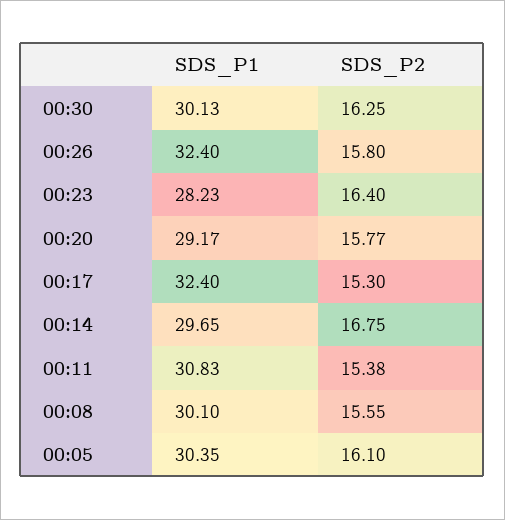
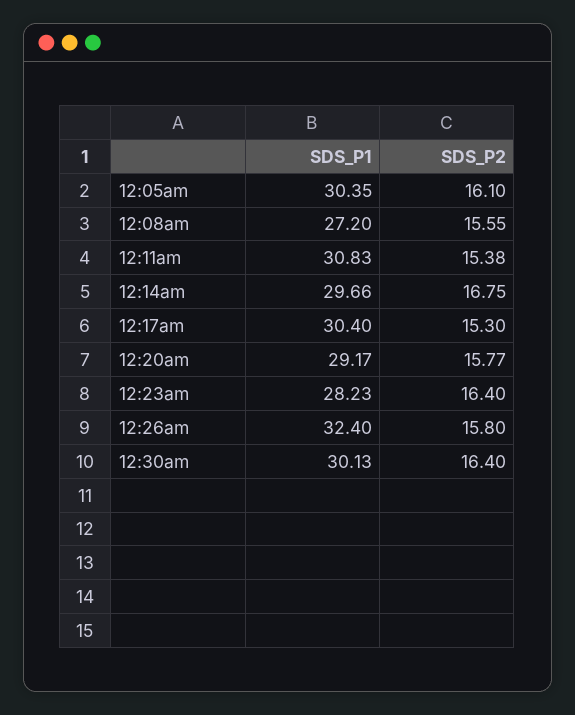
  {
    "SDS_P1": {
      "00:30": 30.13,
      "00:26": 32.4,
      "00:23": 28.23,
      "00:20": 29.17,
-     "00:17": 32.4,
+     "00:17": 30.4,
-     "00:14": 29.65,
+     "00:14": 29.66,
      "00:11": 30.83,
-     "00:08": 30.1,
+     "00:08": 27.2,
      "00:05": 30.35
    },
    "SDS_P2": {
-     "00:30": 16.25,
+     "00:30": 16.4,
      "00:26": 15.8,
      "00:23": 16.4,
      "00:20": 15.77,
      "00:17": 15.3,
      "00:14": 16.75,
      "00:11": 15.38,
      "00:08": 15.55,
      "00:05": 16.1
    }
  }

